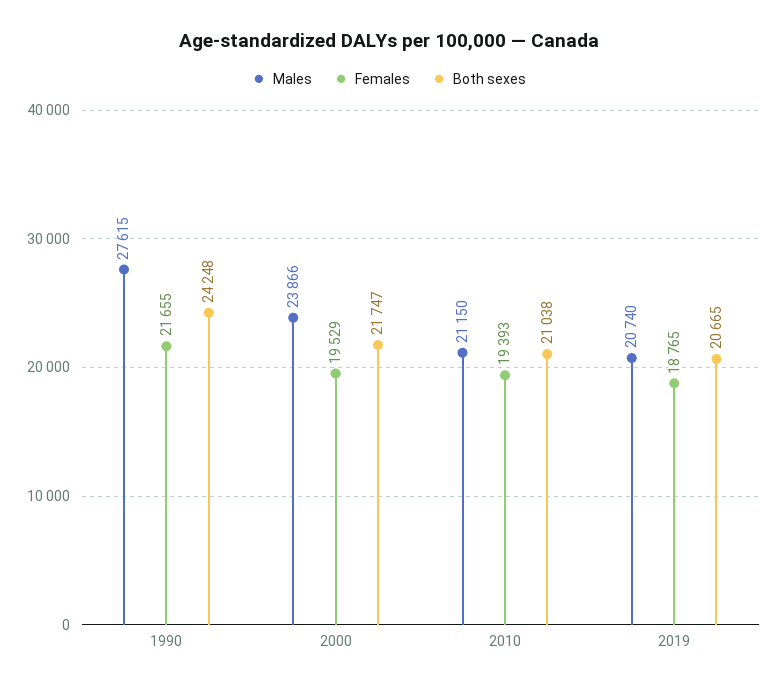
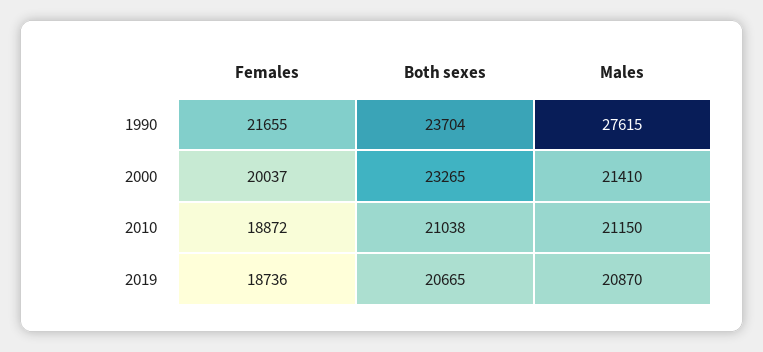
  {
    "Males": {
      "1990": 27615,
-     "2000": 23866,
+     "2000": 21410,
      "2010": 21150,
-     "2019": 20740
+     "2019": 20870
    },
    "Females": {
      "1990": 21655,
-     "2000": 19529,
+     "2000": 20037,
-     "2010": 19393,
+     "2010": 18872,
-     "2019": 18765
+     "2019": 18736
    },
    "Both sexes": {
-     "1990": 24248,
+     "1990": 23704,
-     "2000": 21747,
+     "2000": 23265,
      "2010": 21038,
      "2019": 20665
    }
  }

